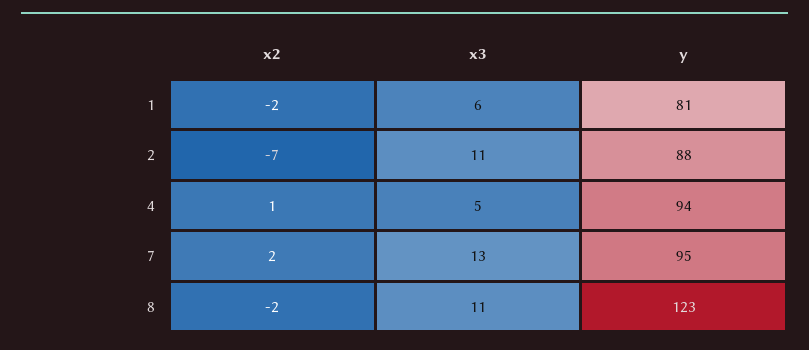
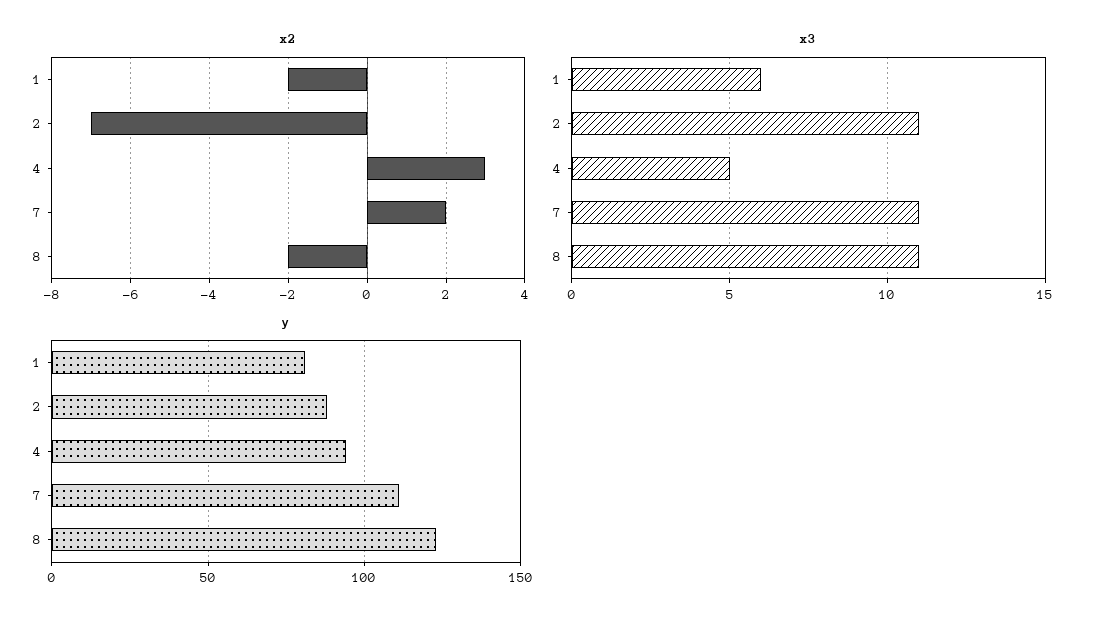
  {
    "x2": {
      "1": -2,
      "2": -7,
-     "4": 1,
+     "4": 3,
      "7": 2,
      "8": -2
    },
    "x3": {
      "1": 6,
      "2": 11,
      "4": 5,
-     "7": 13,
+     "7": 11,
      "8": 11
    },
    "y": {
      "1": 81,
      "2": 88,
      "4": 94,
-     "7": 95,
+     "7": 110,
      "8": 123
    }
  }

